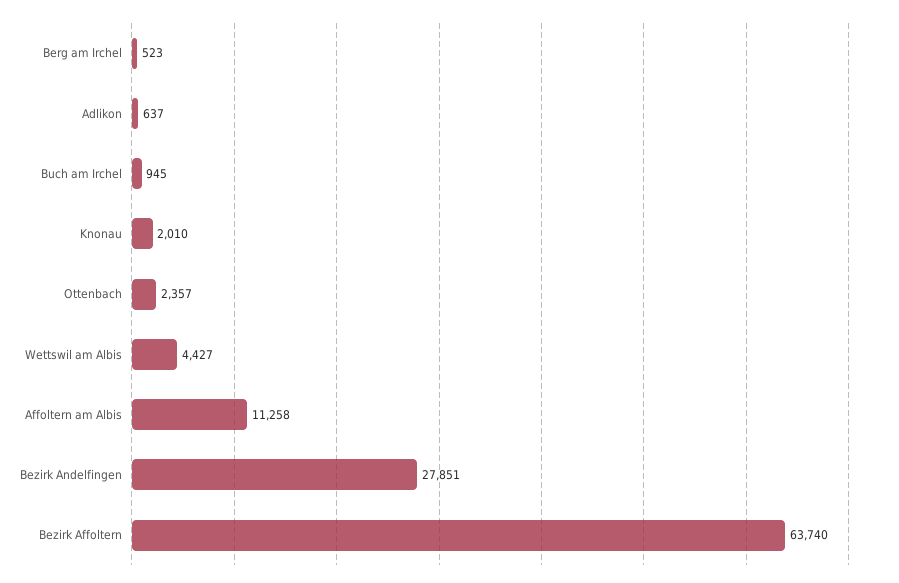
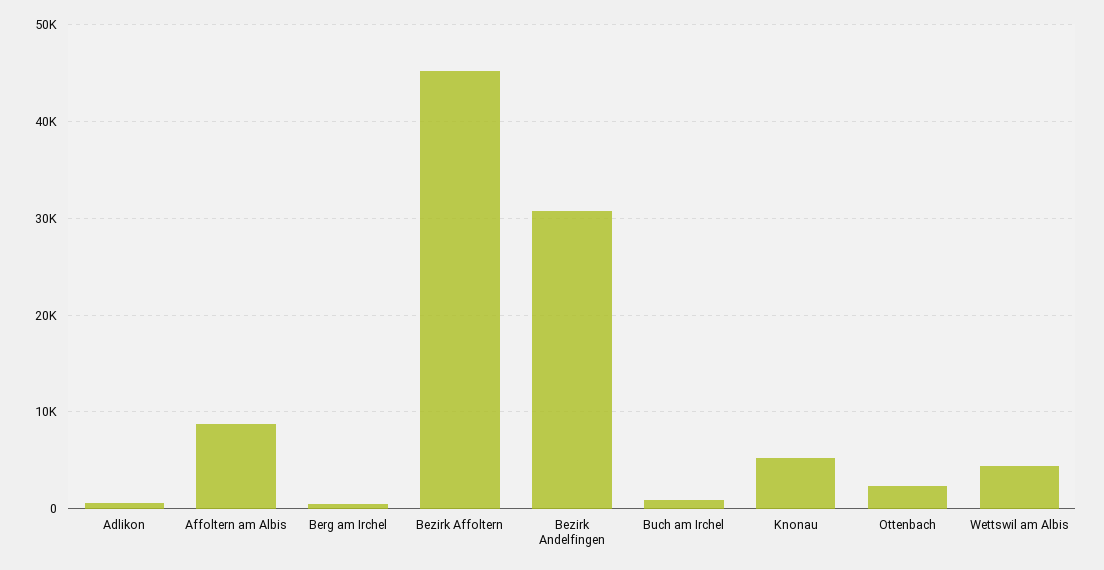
  {
    "Berg am Irchel": 523,
    "Adlikon": 637,
    "Buch am Irchel": 945,
-   "Knonau": 2010,
+   "Knonau": 5000,
    "Ottenbach": 2357,
    "Wettswil am Albis": 4427,
-   "Affoltern am Albis": 11258,
+   "Affoltern am Albis": 9000,
-   "Bezirk Andelfingen": 27851,
+   "Bezirk Andelfingen": 31000,
-   "Bezirk Affoltern": 63740
+   "Bezirk Affoltern": 45000
  }

